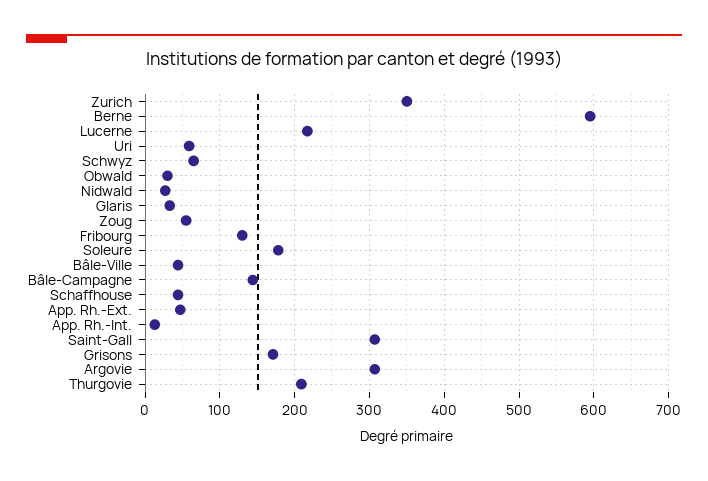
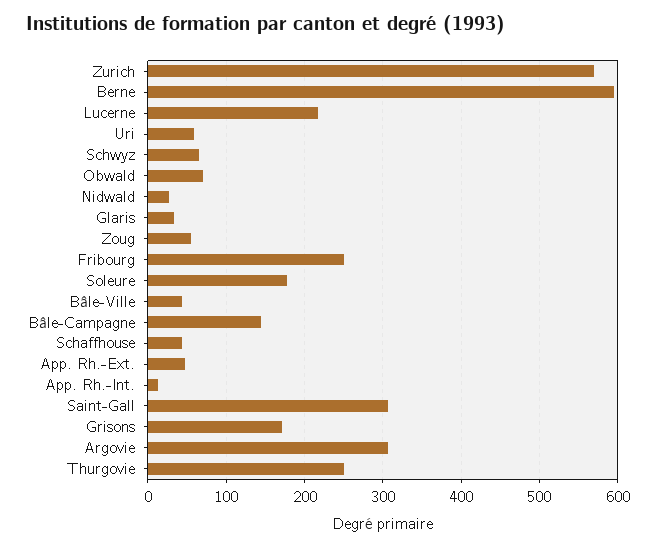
  {
-   "Zurich": 350,
+   "Zurich": 570,
    "Berne": 600,
    "Lucerne": 220,
    "Uri": 60,
    "Schwyz": 70,
-   "Obwald": 30,
+   "Obwald": 70,
    "Nidwald": 30,
    "Glaris": 30,
    "Zoug": 60,
-   "Fribourg": 130,
+   "Fribourg": 250,
    "Soleure": 180,
    "Bâle-Ville": 40,
    "Bâle-Campagne": 140,
    "Schaffhouse": 40,
    "App. Rh.-Ext.": 50,
    "App. Rh.-Int.": 10,
    "Saint-Gall": 310,
    "Grisons": 170,
    "Argovie": 310,
-   "Thurgovie": 210
+   "Thurgovie": 250
  }

